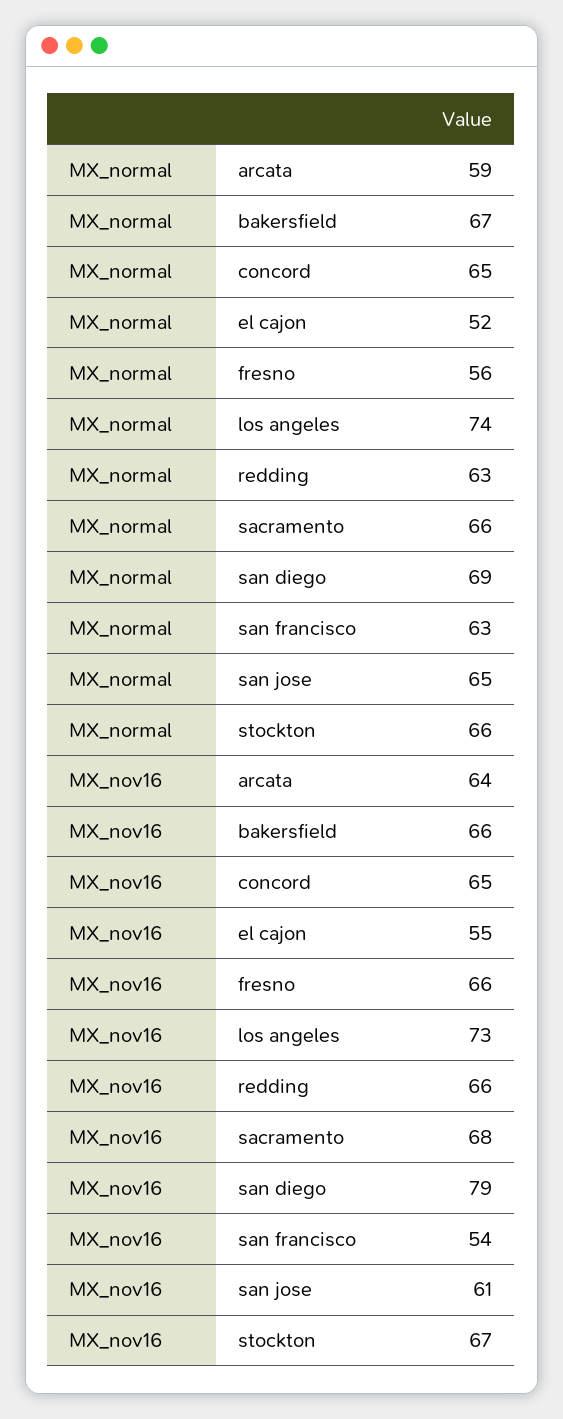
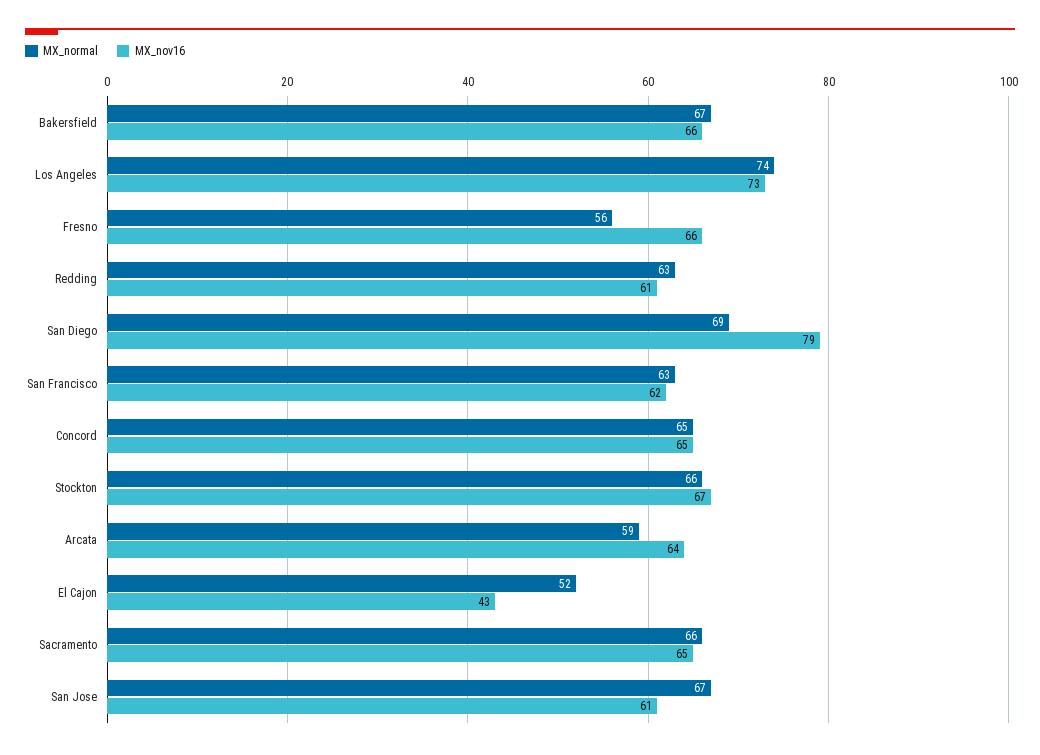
  {
    "MX_normal": {
      "arcata": 59,
      "bakersfield": 67,
      "concord": 65,
      "el cajon": 52,
      "fresno": 56,
      "los angeles": 74,
      "redding": 63,
      "sacramento": 66,
      "san diego": 69,
      "san francisco": 63,
-     "san jose": 65,
+     "san jose": 67,
      "stockton": 66
    },
    "MX_nov16": {
      "arcata": 64,
      "bakersfield": 66,
      "concord": 65,
-     "el cajon": 55,
+     "el cajon": 43,
      "fresno": 66,
      "los angeles": 73,
-     "redding": 66,
+     "redding": 61,
-     "sacramento": 68,
+     "sacramento": 65,
      "san diego": 79,
-     "san francisco": 54,
+     "san francisco": 62,
      "san jose": 61,
      "stockton": 67
    }
  }

